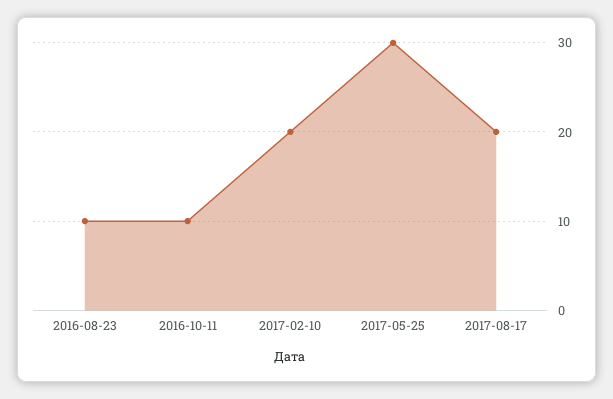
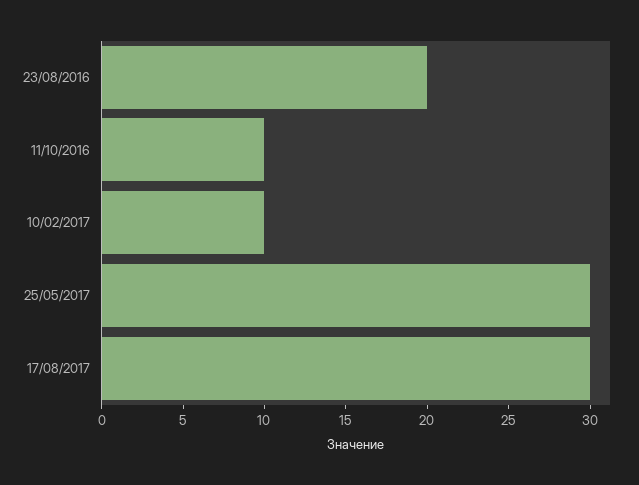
  {
-   "2016-08-23": 10,
+   "2016-08-23": 20,
    "2016-10-11": 10,
-   "2017-02-10": 20,
+   "2017-02-10": 10,
    "2017-05-25": 30,
-   "2017-08-17": 20
+   "2017-08-17": 30
  }

